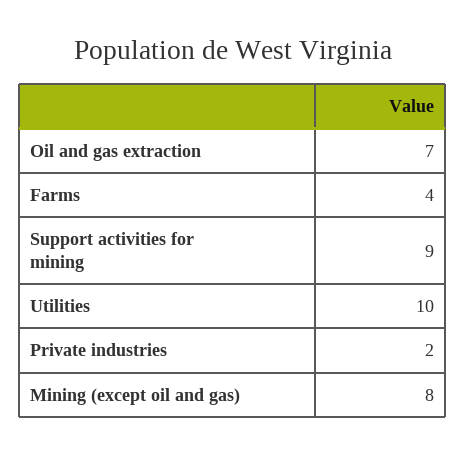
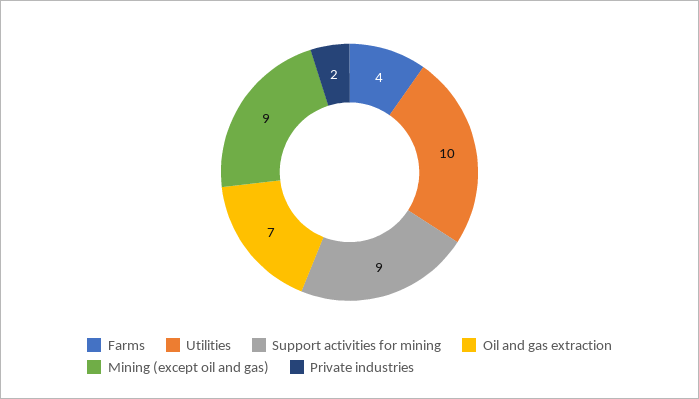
  {
    "Oil and gas extraction": 7,
    "Farms": 4,
    "Support activities for mining": 9,
    "Utilities": 10,
    "Private industries": 2,
-   "Mining (except oil and gas)": 8
+   "Mining (except oil and gas)": 9
  }

